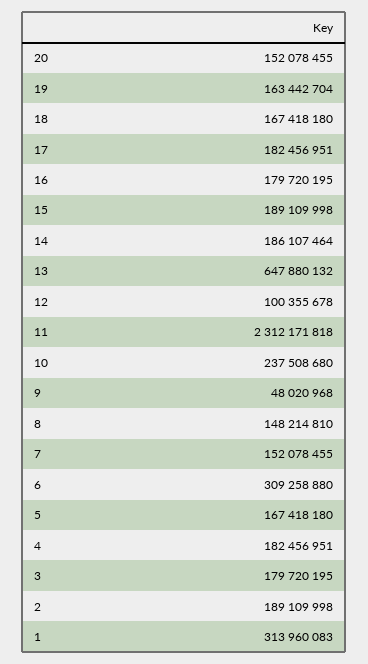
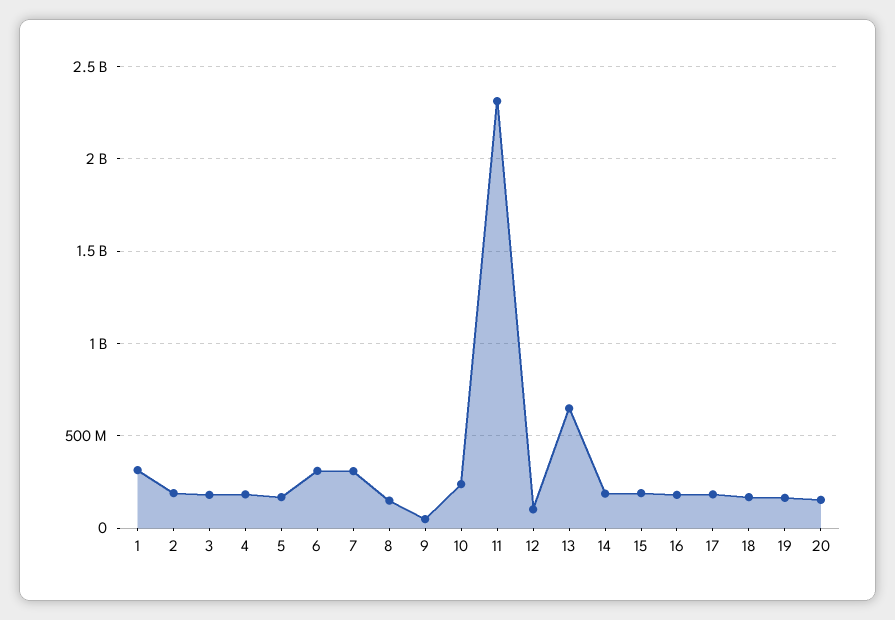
  {
    "20": 152078455,
    "19": 163442704,
    "18": 167418180,
    "17": 182456951,
    "16": 179720195,
    "15": 189109998,
    "14": 186107464,
    "13": 647880132,
    "12": 100355678,
    "11": 2312171818,
    "10": 237508680,
    "9": 48020968,
    "8": 148214810,
-   "7": 152078455,
+   "7": 300000000,
    "6": 309258880,
    "5": 167418180,
    "4": 182456951,
    "3": 179720195,
    "2": 189109998,
    "1": 313960083
  }

